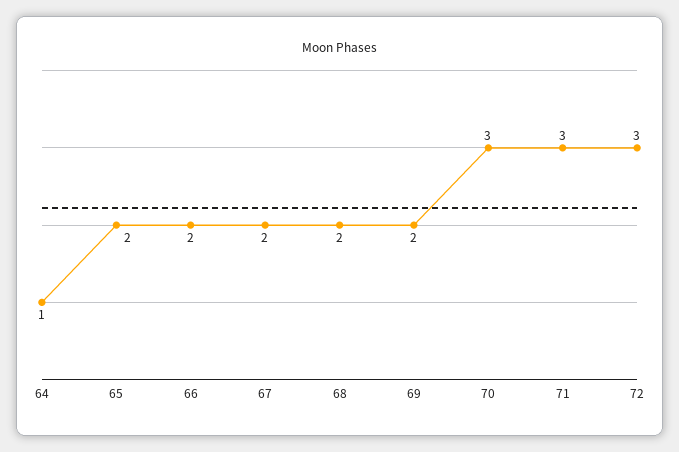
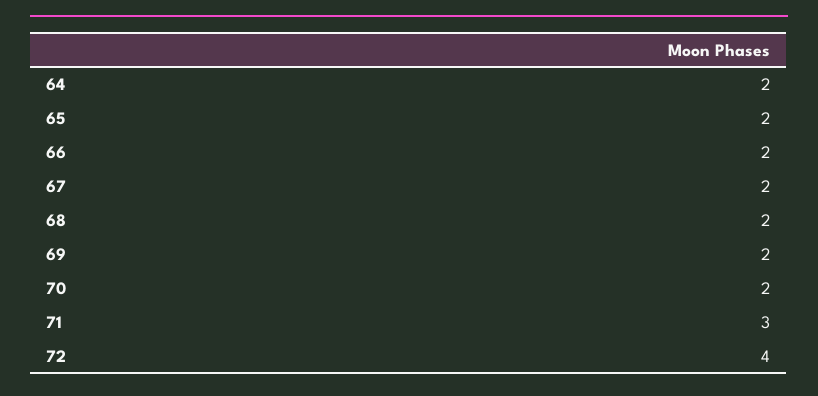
  {
-   "64": 1,
+   "64": 2,
    "65": 2,
    "66": 2,
    "67": 2,
    "68": 2,
    "69": 2,
-   "70": 3,
+   "70": 2,
    "71": 3,
-   "72": 3
+   "72": 4
  }

